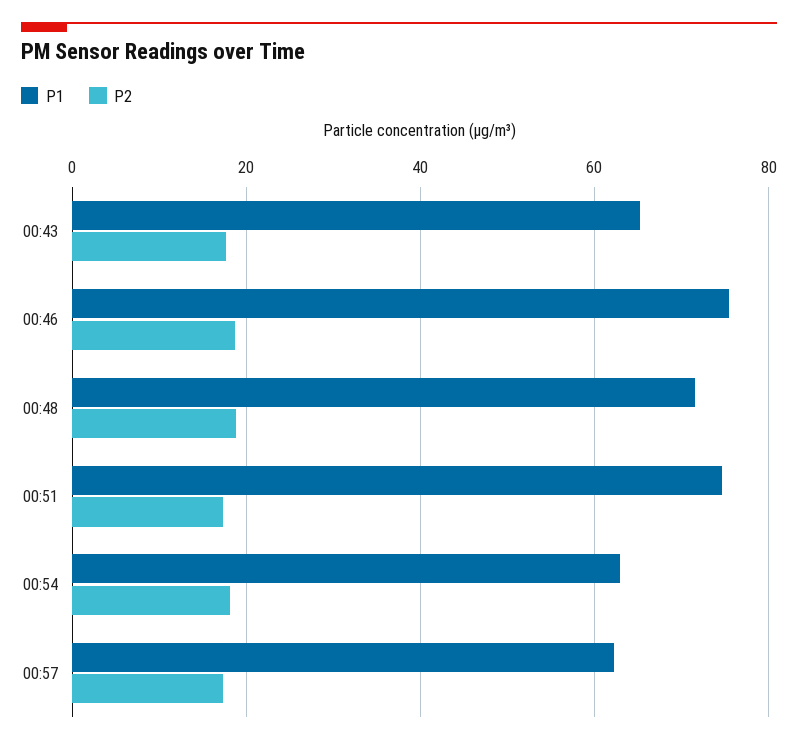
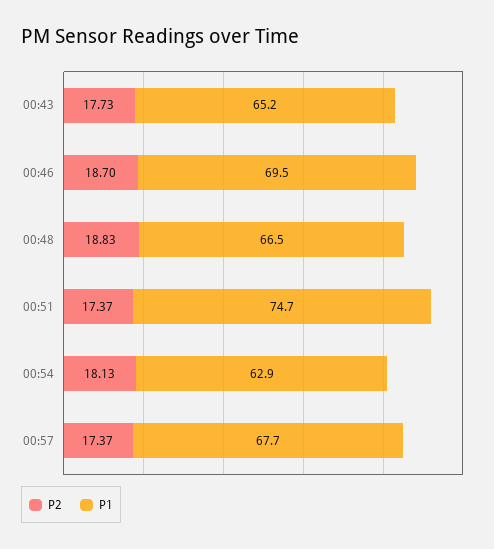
  {
    "P1": {
      "00:43": 65.2,
-     "00:46": 76,
+     "00:46": 69.5,
-     "00:48": 72,
+     "00:48": 66.5,
      "00:51": 74.7,
      "00:54": 62.9,
-     "00:57": 62
+     "00:57": 67.7
    },
    "P2": {
      "00:43": 17.73,
      "00:46": 18.7,
      "00:48": 18.83,
      "00:51": 17.37,
      "00:54": 18.13,
      "00:57": 17.37
    }
  }

